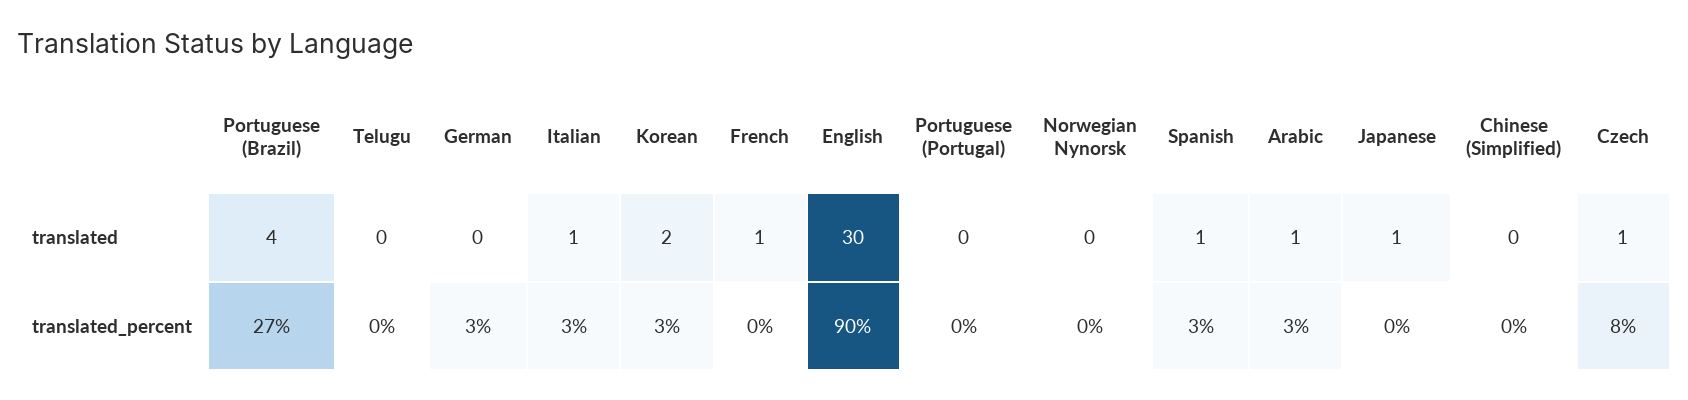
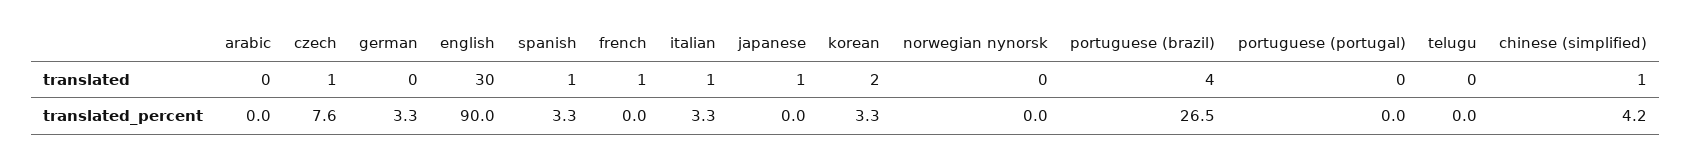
  {
    "Portuguese (Brazil)": {
      "translated": 4,
      "translated_percent": 26.5
    },
    "Telugu": {
      "translated": 0,
      "translated_percent": 0
    },
    "German": {
      "translated": 0,
      "translated_percent": 3.3
    },
    "Italian": {
      "translated": 1,
      "translated_percent": 3.3
    },
    "Korean": {
      "translated": 2,
      "translated_percent": 3.3
    },
    "French": {
      "translated": 1,
      "translated_percent": 0
    },
    "English": {
      "translated": 30,
      "translated_percent": 90
    },
    "Portuguese (Portugal)": {
      "translated": 0,
      "translated_percent": 0
    },
    "Norwegian Nynorsk": {
      "translated": 0,
      "translated_percent": 0
    },
    "Spanish": {
      "translated": 1,
      "translated_percent": 3.3
    },
    "Arabic": {
-     "translated": 1,
+     "translated": 0,
-     "translated_percent": 3
+     "translated_percent": 0
    },
    "Japanese": {
      "translated": 1,
      "translated_percent": 0
    },
    "Chinese (Simplified)": {
-     "translated": 0,
+     "translated": 1,
-     "translated_percent": 0
+     "translated_percent": 4.2
    },
    "Czech": {
      "translated": 1,
      "translated_percent": 7.6
    }
  }

